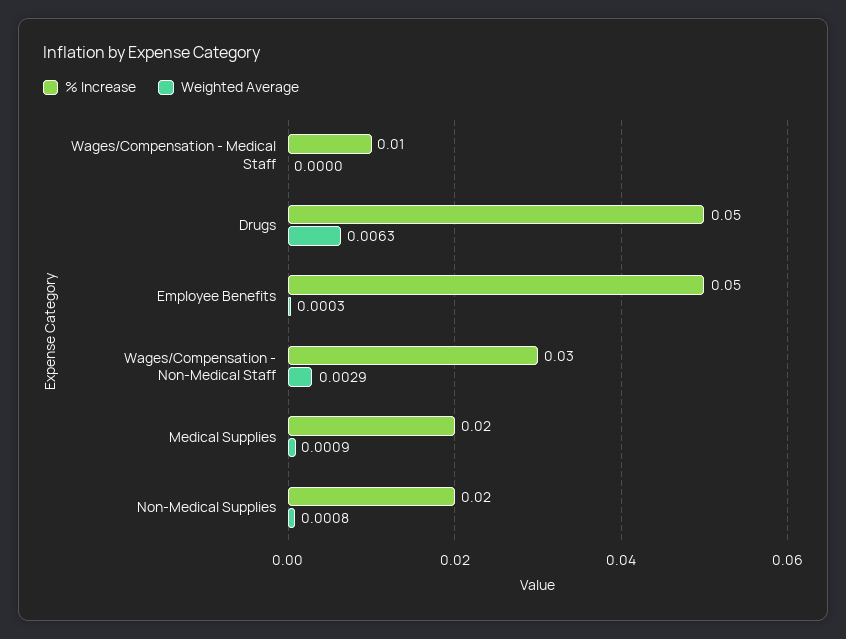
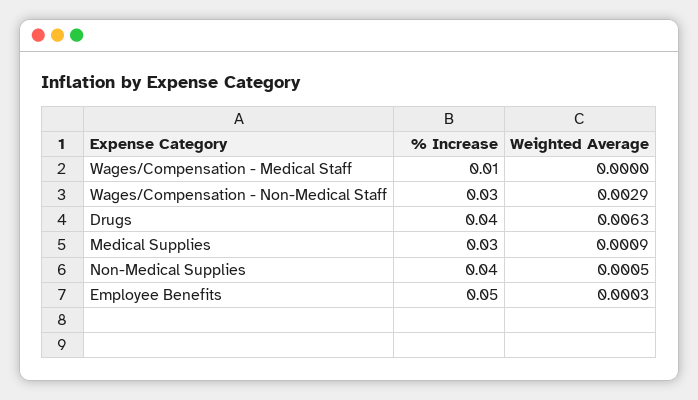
  {
    "% Increase": {
      "Wages/Compensation - Medical Staff": 0.01,
-     "Drugs": 0.05,
+     "Drugs": 0.04,
      "Employee Benefits": 0.05,
      "Wages/Compensation - Non-Medical Staff": 0.03,
-     "Medical Supplies": 0.02,
+     "Medical Supplies": 0.03,
-     "Non-Medical Supplies": 0.02
+     "Non-Medical Supplies": 0.04
    },
    "Weighted Average": {
      "Wages/Compensation - Medical Staff": 0,
      "Drugs": 0.0063,
      "Employee Benefits": 0.0003,
      "Wages/Compensation - Non-Medical Staff": 0.0029,
      "Medical Supplies": 0.0009,
-     "Non-Medical Supplies": 0.0008
+     "Non-Medical Supplies": 0.0005
    }
  }

